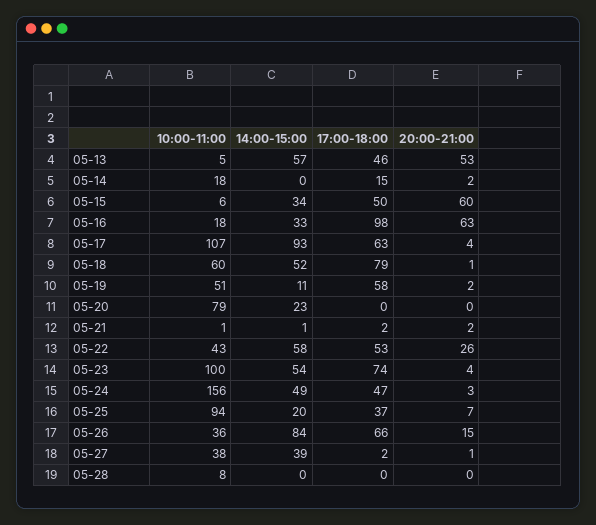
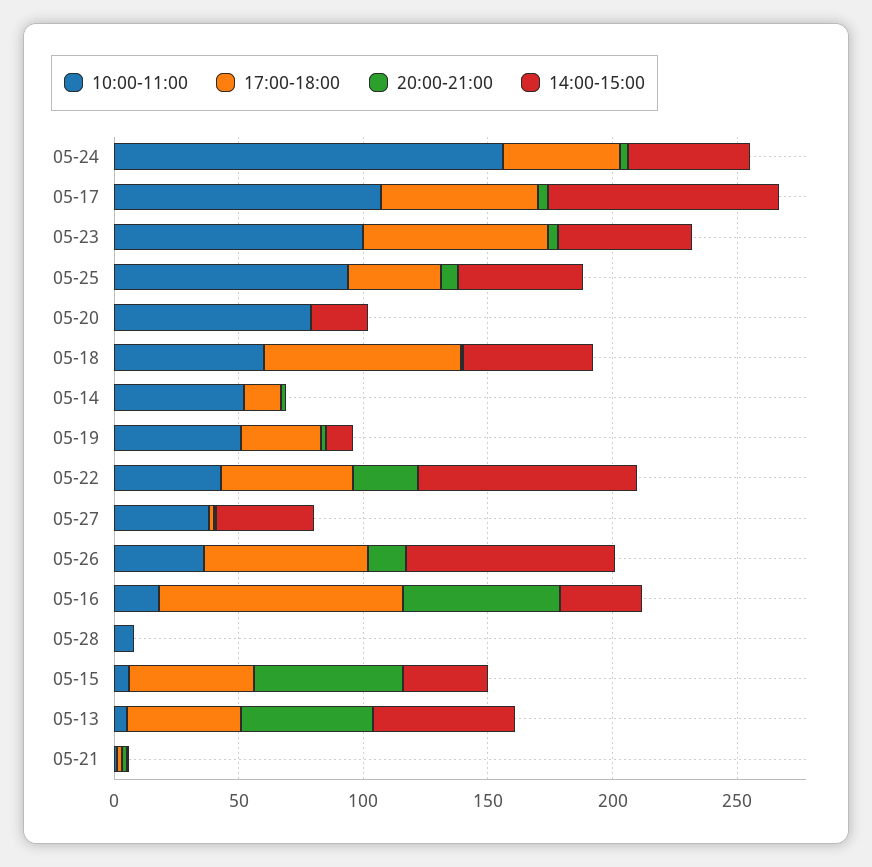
  {
    "10:00-11:00": {
      "05-13": 5,
-     "05-14": 18,
+     "05-14": 50,
      "05-15": 6,
      "05-16": 18,
      "05-17": 107,
      "05-18": 60,
      "05-19": 51,
      "05-20": 79,
      "05-21": 1,
      "05-22": 43,
      "05-23": 100,
      "05-24": 156,
      "05-25": 94,
      "05-26": 36,
      "05-27": 38,
      "05-28": 8
    },
    "14:00-15:00": {
      "05-13": 57,
      "05-14": 0,
      "05-15": 34,
      "05-16": 33,
      "05-17": 93,
      "05-18": 52,
      "05-19": 11,
      "05-20": 23,
      "05-21": 1,
-     "05-22": 58,
+     "05-22": 90,
      "05-23": 54,
      "05-24": 49,
-     "05-25": 20,
+     "05-25": 50,
      "05-26": 84,
      "05-27": 39,
      "05-28": 0
    },
    "17:00-18:00": {
      "05-13": 46,
      "05-14": 15,
      "05-15": 50,
      "05-16": 98,
      "05-17": 63,
      "05-18": 79,
-     "05-19": 58,
+     "05-19": 30,
      "05-20": 0,
      "05-21": 2,
      "05-22": 53,
      "05-23": 74,
      "05-24": 47,
      "05-25": 37,
      "05-26": 66,
      "05-27": 2,
      "05-28": 0
    },
    "20:00-21:00": {
      "05-13": 53,
      "05-14": 2,
      "05-15": 60,
      "05-16": 63,
      "05-17": 4,
      "05-18": 1,
      "05-19": 2,
      "05-20": 0,
      "05-21": 2,
      "05-22": 26,
      "05-23": 4,
      "05-24": 3,
      "05-25": 7,
      "05-26": 15,
      "05-27": 1,
      "05-28": 0
    }
  }

